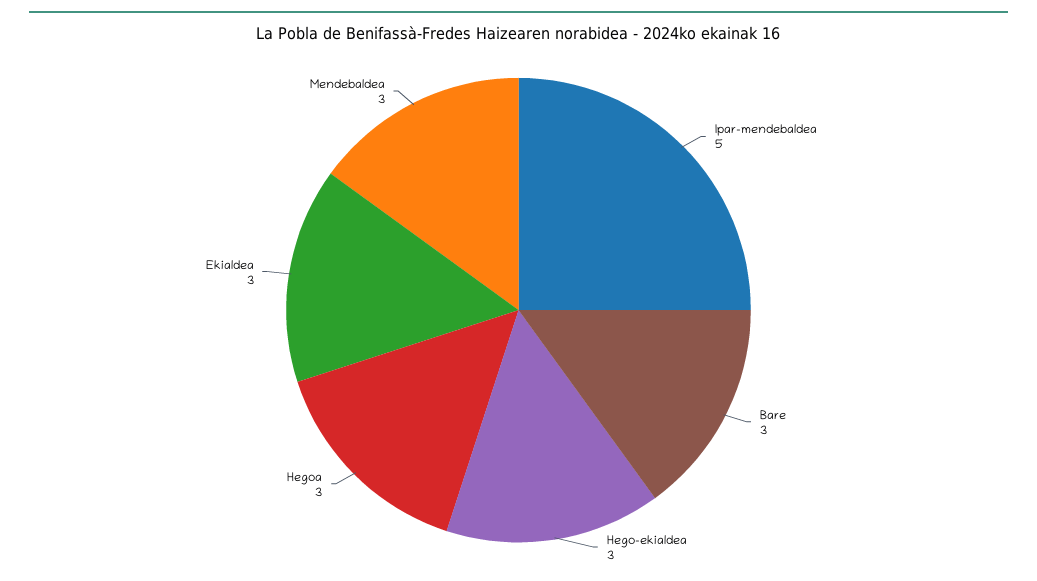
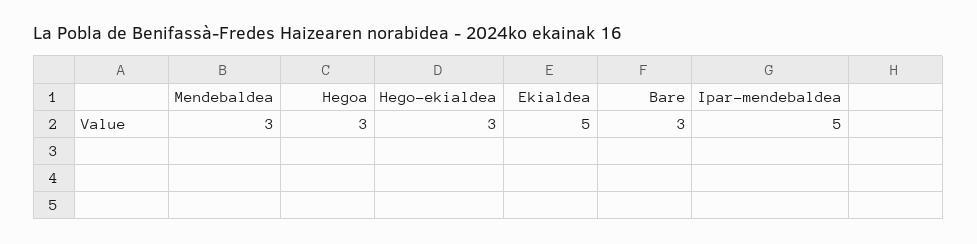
  {
    "Ipar-mendebaldea": 5,
    "Bare": 3,
    "Hego-ekialdea": 3,
    "Hegoa": 3,
-   "Ekialdea": 3,
+   "Ekialdea": 5,
    "Mendebaldea": 3
  }

